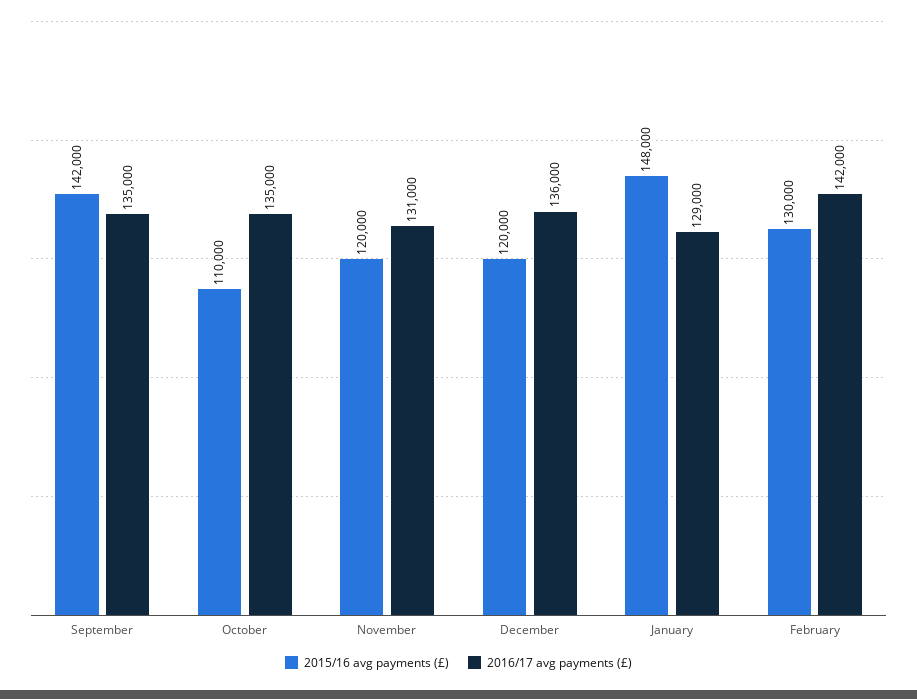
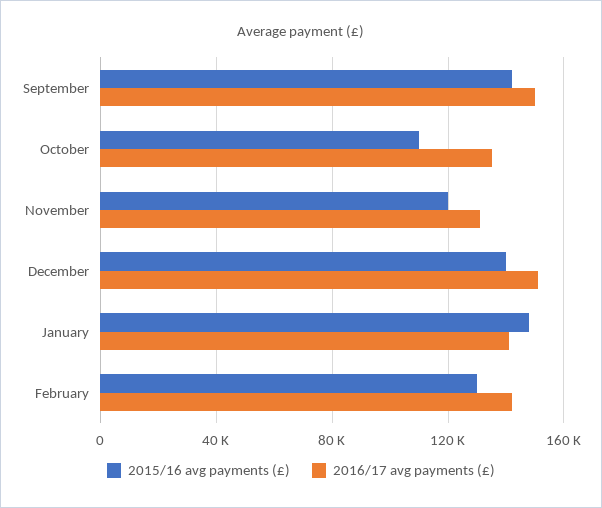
  {
    "2015/16 avg payments (£)": {
      "September": 142000,
      "October": 110000,
      "November": 120000,
-     "December": 120000,
+     "December": 140000,
      "January": 148000,
      "February": 130000
    },
    "2016/17 avg payments (£)": {
-     "September": 135000,
+     "September": 150000,
      "October": 135000,
      "November": 131000,
-     "December": 136000,
+     "December": 150000,
-     "January": 129000,
+     "January": 140000,
      "February": 142000
    }
  }

